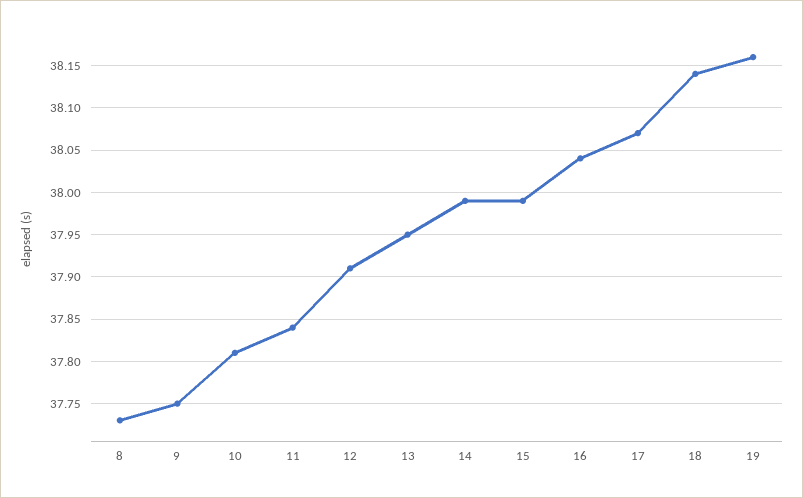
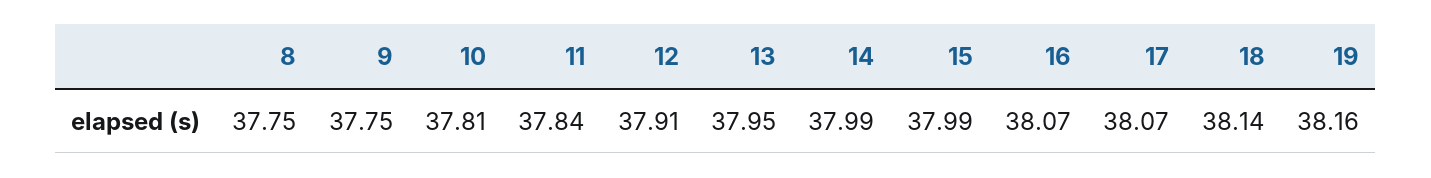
  {
-   "8": 37.73,
+   "8": 37.75,
    "9": 37.75,
    "10": 37.81,
    "11": 37.84,
    "12": 37.91,
    "13": 37.95,
    "14": 37.99,
    "15": 37.99,
-   "16": 38.04,
+   "16": 38.07,
    "17": 38.07,
    "18": 38.14,
    "19": 38.16
  }

